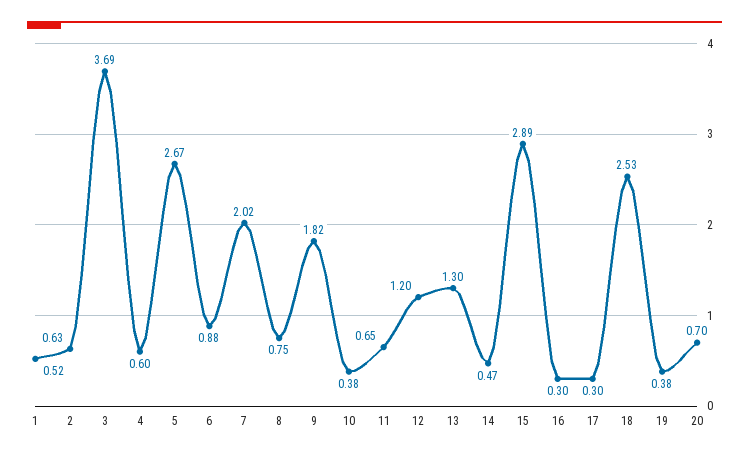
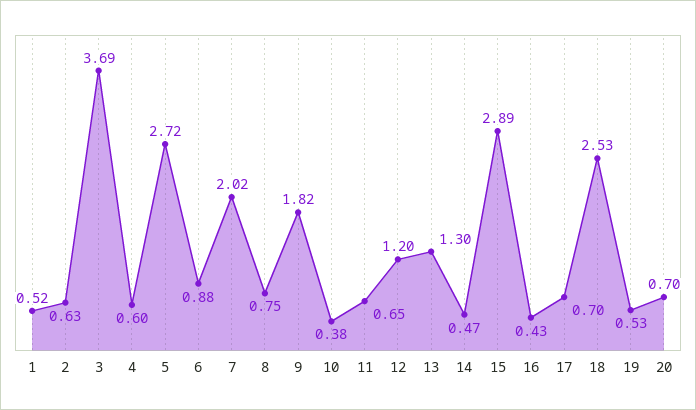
  {
    "1": 0.52,
    "2": 0.63,
    "3": 3.69,
    "4": 0.6,
-   "5": 2.67,
+   "5": 2.72,
    "6": 0.88,
    "7": 2.02,
    "8": 0.75,
    "9": 1.82,
    "10": 0.38,
    "11": 0.65,
    "12": 1.2,
    "13": 1.3,
    "14": 0.47,
    "15": 2.89,
-   "16": 0.3,
+   "16": 0.43,
-   "17": 0.3,
+   "17": 0.7,
    "18": 2.53,
-   "19": 0.38,
+   "19": 0.53,
    "20": 0.7
  }

